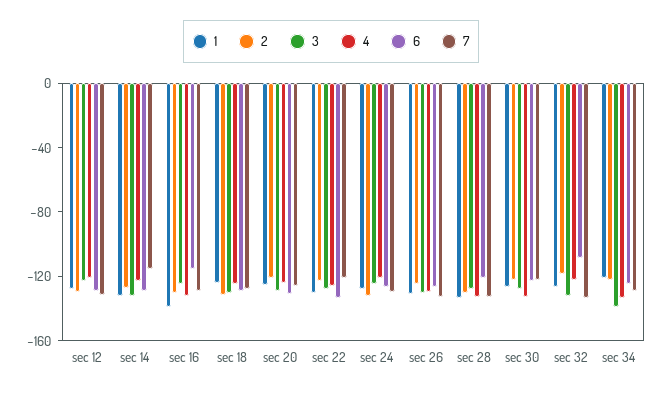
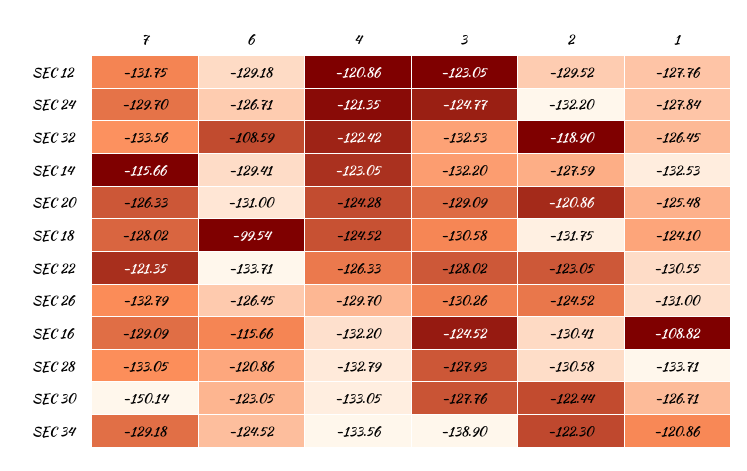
  {
    "1": {
      "sec 12": -127.76,
      "sec 14": -132.53,
-     "sec 16": -140,
+     "sec 16": -108.82,
      "sec 18": -124.1,
      "sec 20": -125.48,
      "sec 22": -130.55,
      "sec 24": -127.84,
      "sec 26": -131,
      "sec 28": -133.71,
      "sec 30": -126.71,
      "sec 32": -126.45,
      "sec 34": -120.86
    },
    "2": {
      "sec 12": -129.52,
      "sec 14": -127.59,
      "sec 16": -130.41,
      "sec 18": -131.75,
      "sec 20": -120.86,
      "sec 22": -123.05,
      "sec 24": -132.2,
      "sec 26": -124.52,
      "sec 28": -130.58,
      "sec 30": -122.44,
      "sec 32": -118.9,
      "sec 34": -122.3
    },
    "3": {
      "sec 12": -123.05,
      "sec 14": -132.2,
      "sec 16": -124.52,
      "sec 18": -130.58,
      "sec 20": -129.09,
      "sec 22": -128.02,
      "sec 24": -124.77,
      "sec 26": -130.26,
      "sec 28": -127.93,
      "sec 30": -127.76,
      "sec 32": -132.53,
      "sec 34": -138.9
    },
    "4": {
      "sec 12": -120.86,
      "sec 14": -123.05,
      "sec 16": -132.2,
      "sec 18": -124.52,
      "sec 20": -124.28,
      "sec 22": -126.33,
      "sec 24": -121.35,
      "sec 26": -129.7,
      "sec 28": -132.79,
      "sec 30": -133.05,
      "sec 32": -122.42,
      "sec 34": -133.56
    },
    "6": {
      "sec 12": -129.18,
      "sec 14": -129.41,
      "sec 16": -115.66,
-     "sec 18": -130,
+     "sec 18": -99.54,
      "sec 20": -131,
      "sec 22": -133.71,
      "sec 24": -126.71,
      "sec 26": -126.45,
      "sec 28": -120.86,
      "sec 30": -123.05,
      "sec 32": -108.59,
      "sec 34": -124.52
    },
    "7": {
      "sec 12": -131.75,
      "sec 14": -115.66,
      "sec 16": -129.09,
      "sec 18": -128.02,
      "sec 20": -126.33,
      "sec 22": -121.35,
      "sec 24": -129.7,
      "sec 26": -132.79,
      "sec 28": -133.05,
-     "sec 30": -120,
+     "sec 30": -150.14,
      "sec 32": -133.56,
      "sec 34": -129.18
    }
  }

